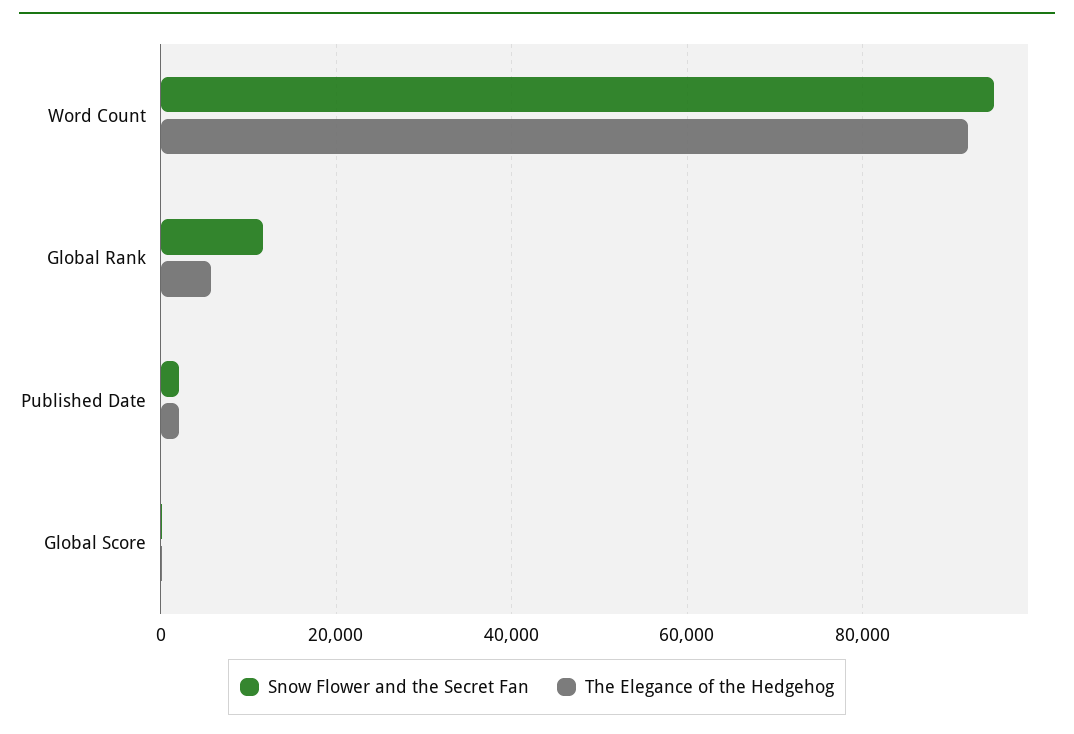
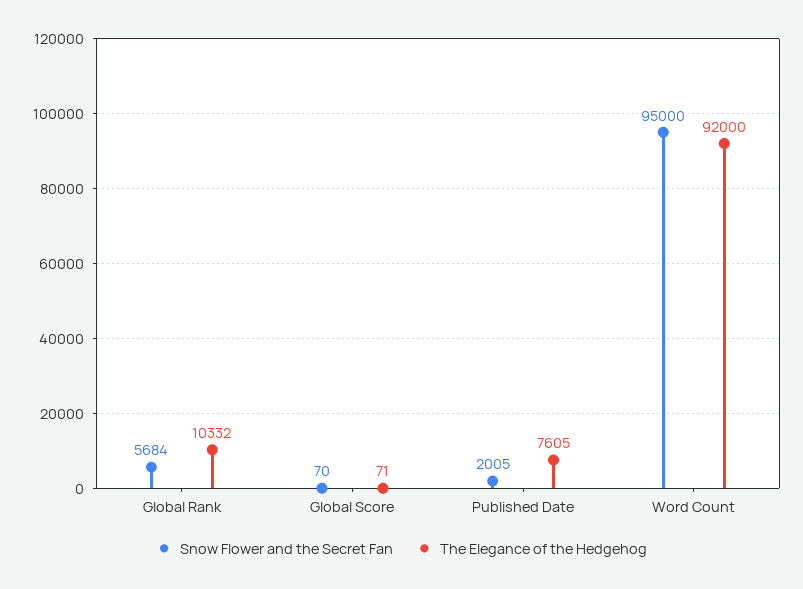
  {
    "Snow Flower and the Secret Fan": {
      "Word Count": 95000,
-     "Global Rank": 12000,
+     "Global Rank": 5684,
      "Published Date": 2005,
      "Global Score": 70
    },
    "The Elegance of the Hedgehog": {
      "Word Count": 92000,
-     "Global Rank": 6000,
+     "Global Rank": 10332,
-     "Published Date": 2000,
+     "Published Date": 7605,
      "Global Score": 71
    }
  }

